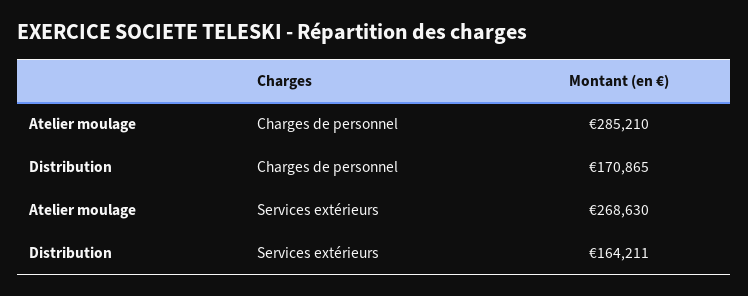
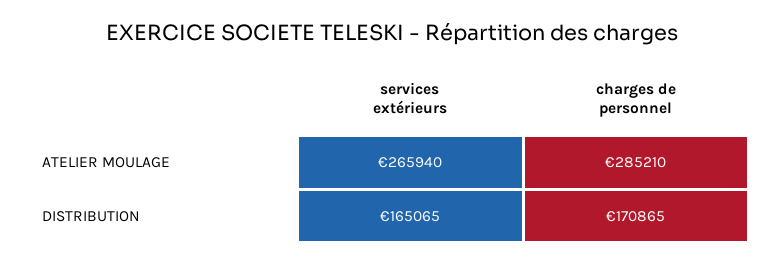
  {
    "Atelier moulage": {
      "Charges de personnel": 285210,
-     "Services extérieurs": 268630
+     "Services extérieurs": 265940
    },
    "Distribution": {
      "Charges de personnel": 170865,
-     "Services extérieurs": 164211
+     "Services extérieurs": 165065
    }
  }

